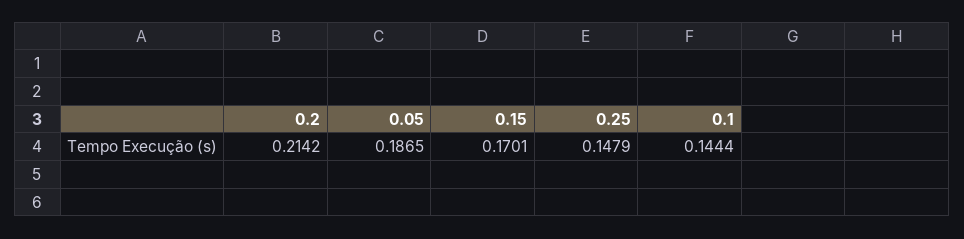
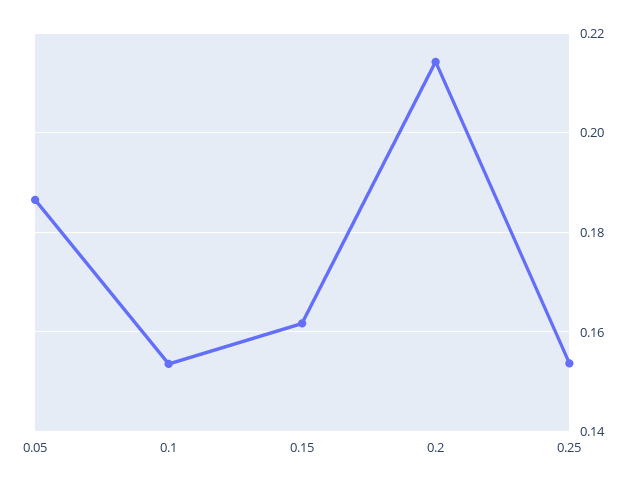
  {
    "0.2": 0.2142,
    "0.05": 0.1865,
-   "0.15": 0.1701,
+   "0.15": 0.162,
-   "0.25": 0.1479,
+   "0.25": 0.154,
-   "0.1": 0.1444
+   "0.1": 0.154
  }

